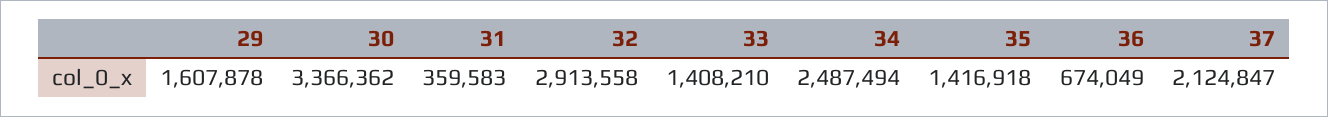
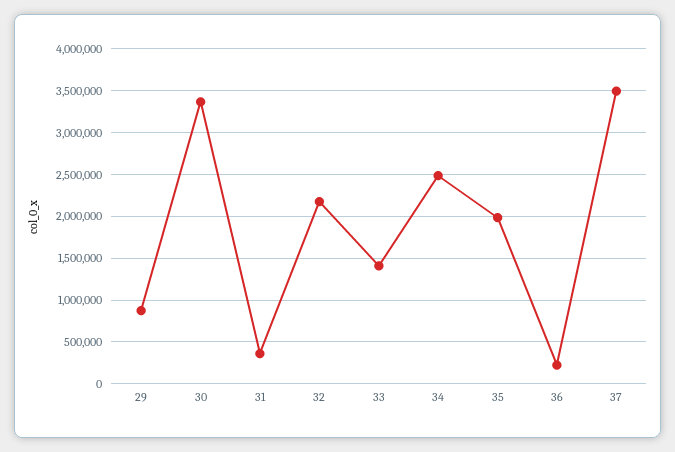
  {
-   "29": 1607878,
+   "29": 900000,
    "30": 3366362,
    "31": 359583,
-   "32": 2913558,
+   "32": 2200000,
    "33": 1408210,
    "34": 2487494,
-   "35": 1416918,
+   "35": 2000000,
-   "36": 674049,
+   "36": 200000,
-   "37": 2124847
+   "37": 3500000
  }

